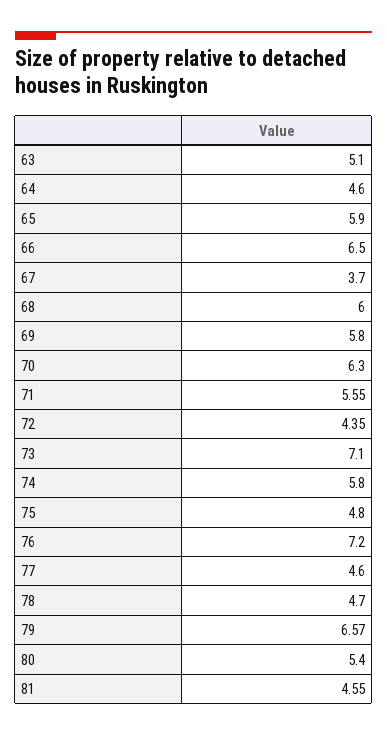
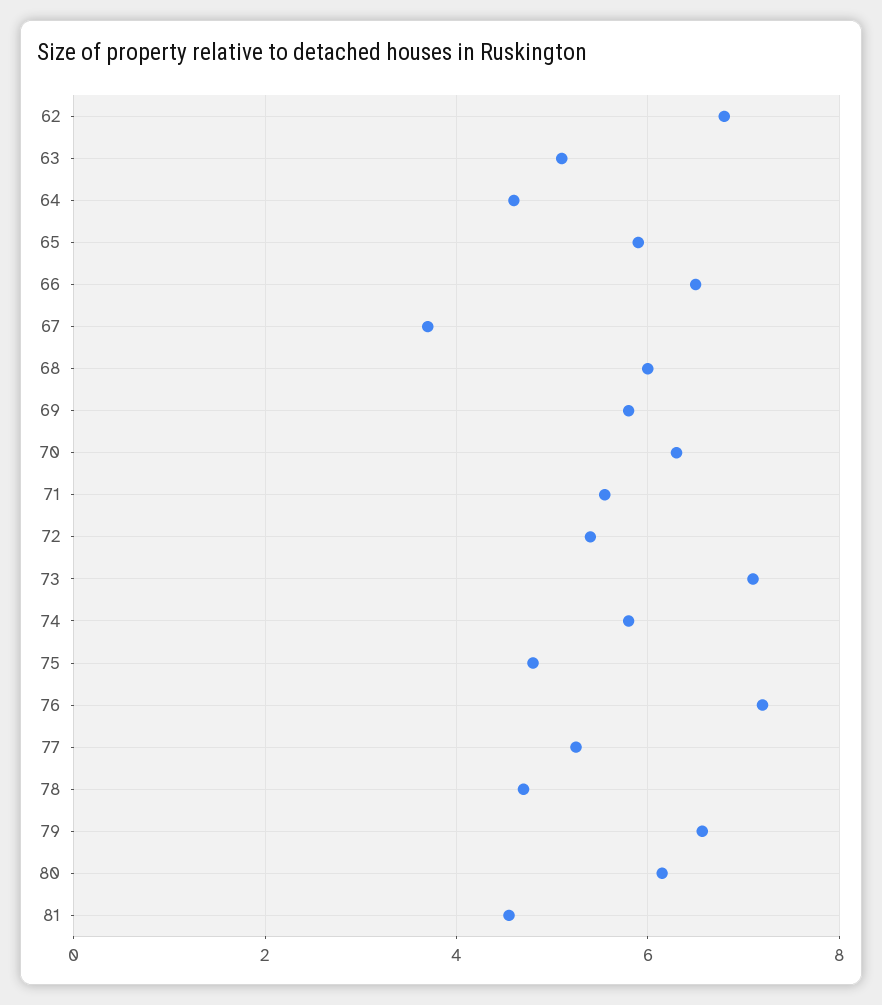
  {
    "63": 5.1,
    "64": 4.6,
    "65": 5.9,
    "66": 6.5,
    "67": 3.7,
    "68": 6,
    "69": 5.8,
    "70": 6.3,
    "71": 5.55,
-   "72": 4.35,
+   "72": 5.4,
    "73": 7.1,
    "74": 5.8,
    "75": 4.8,
    "76": 7.2,
-   "77": 4.6,
+   "77": 5.2,
    "78": 4.7,
    "79": 6.57,
-   "80": 5.4,
+   "80": 6.2,
-   "81": 4.55
+   "81": 4.55,
+   "62": 6.8
  }

